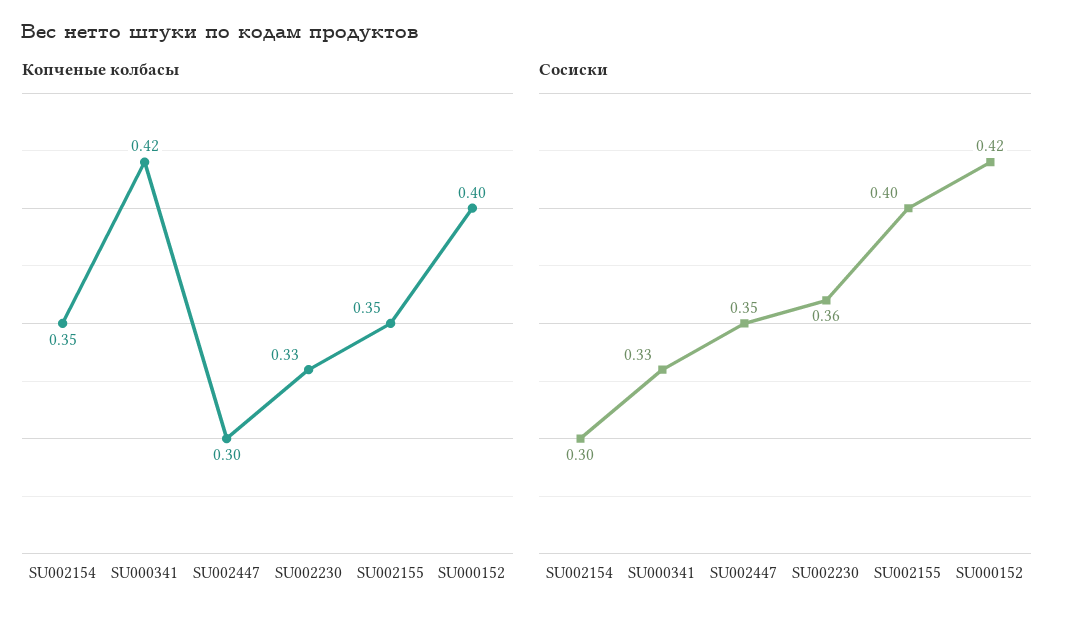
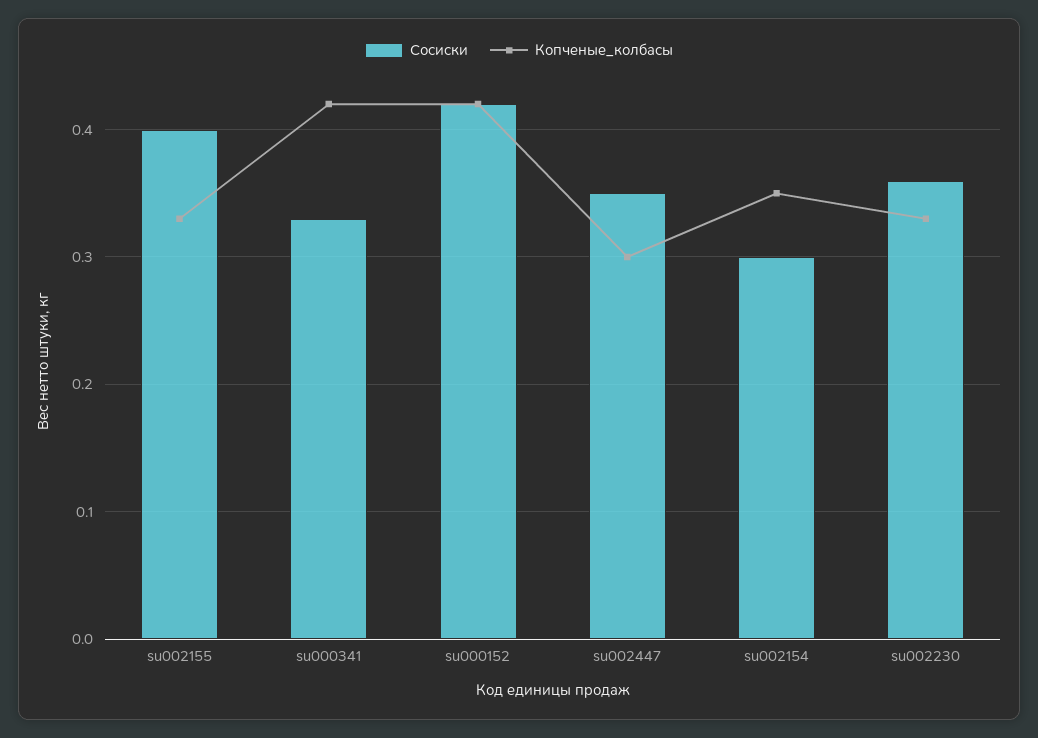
  {
    "Копченые колбасы": {
      "SU002154": 0.35,
      "SU000341": 0.42,
      "SU002447": 0.3,
      "SU002230": 0.33,
-     "SU002155": 0.35,
+     "SU002155": 0.33,
-     "SU000152": 0.4
+     "SU000152": 0.42
    },
    "Сосиски": {
      "SU002154": 0.3,
      "SU000341": 0.33,
      "SU002447": 0.35,
      "SU002230": 0.36,
      "SU002155": 0.4,
      "SU000152": 0.42
    }
  }

